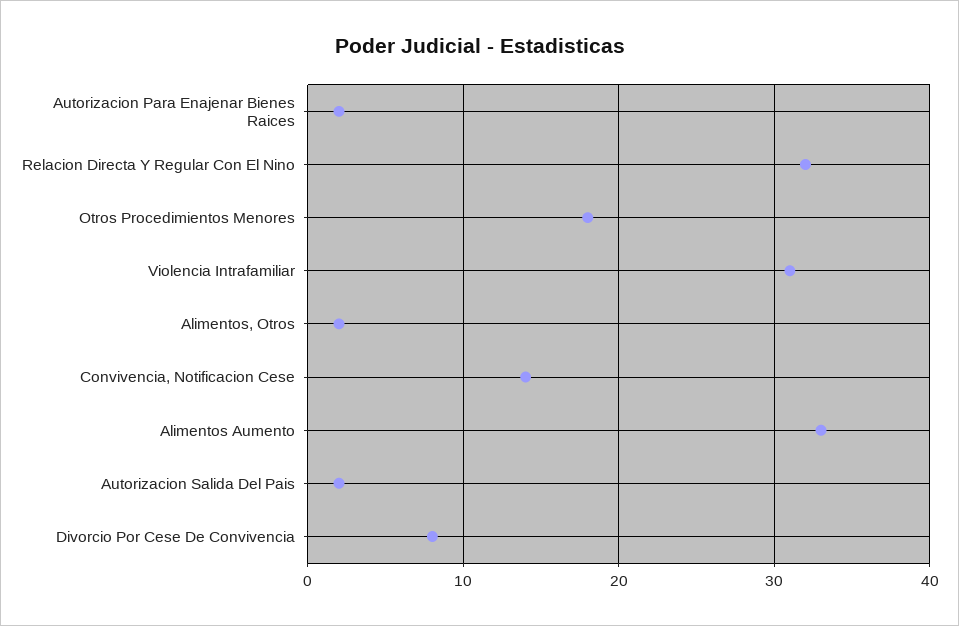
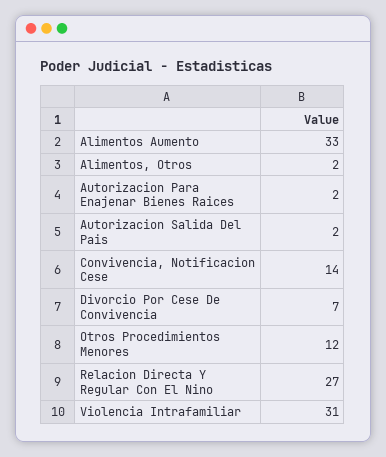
  {
    "Autorizacion Para Enajenar Bienes Raices": 2,
-   "Relacion Directa Y Regular Con El Nino": 32,
+   "Relacion Directa Y Regular Con El Nino": 27,
-   "Otros Procedimientos Menores": 18,
+   "Otros Procedimientos Menores": 12,
    "Violencia Intrafamiliar": 31,
    "Alimentos, Otros": 2,
    "Convivencia, Notificacion Cese": 14,
    "Alimentos Aumento": 33,
    "Autorizacion Salida Del Pais": 2,
-   "Divorcio Por Cese De Convivencia": 8
+   "Divorcio Por Cese De Convivencia": 7
  }

